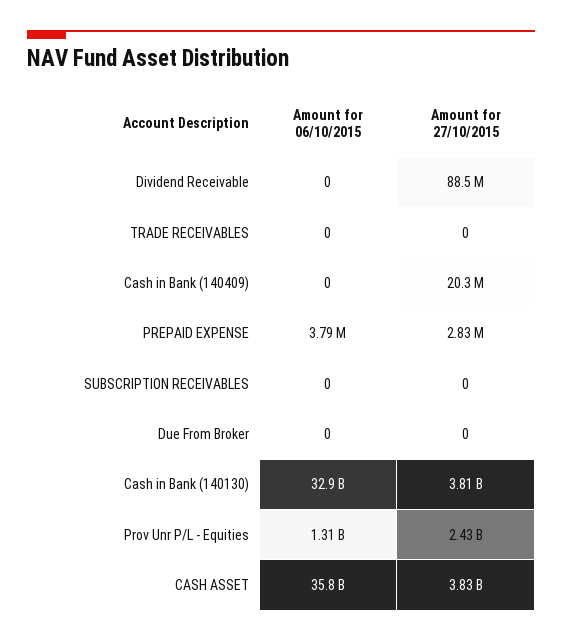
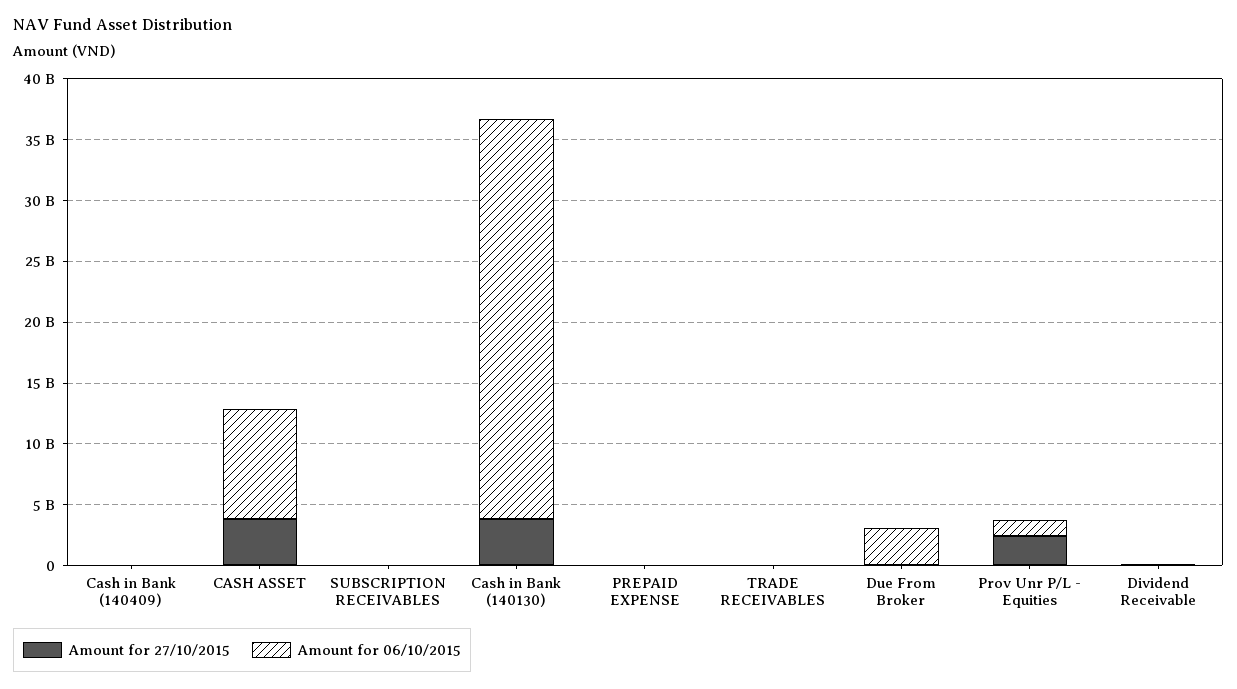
  {
    "Amount for 06/10/2015": {
      "Dividend Receivable": 0,
      "TRADE RECEIVABLES": 0,
      "Cash in Bank (140409)": 0,
      "PREPAID EXPENSE": 3790000,
      "SUBSCRIPTION RECEIVABLES": 0,
-     "Due From Broker": 0,
+     "Due From Broker": 3000000000,
      "Cash in Bank (140130)": 32900000000,
      "Prov Unr P/L - Equities": 1310000000,
-     "CASH ASSET": 35800000000
+     "CASH ASSET": 9000000000
    },
    "Amount for 27/10/2015": {
      "Dividend Receivable": 88500000,
      "TRADE RECEIVABLES": 0,
      "Cash in Bank (140409)": 20300000,
      "PREPAID EXPENSE": 2830000,
      "SUBSCRIPTION RECEIVABLES": 0,
      "Due From Broker": 0,
      "Cash in Bank (140130)": 3810000000,
      "Prov Unr P/L - Equities": 2430000000,
      "CASH ASSET": 3830000000
    }
  }

